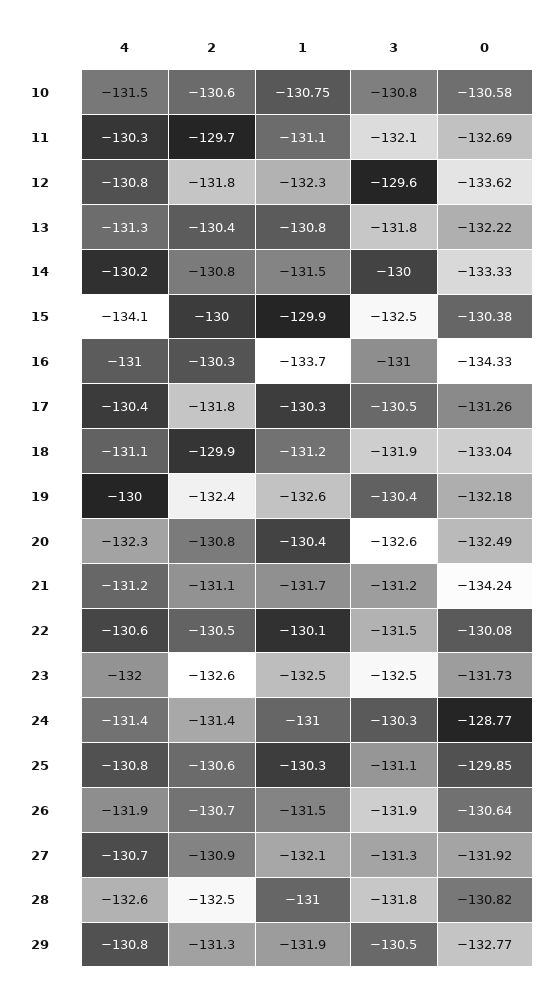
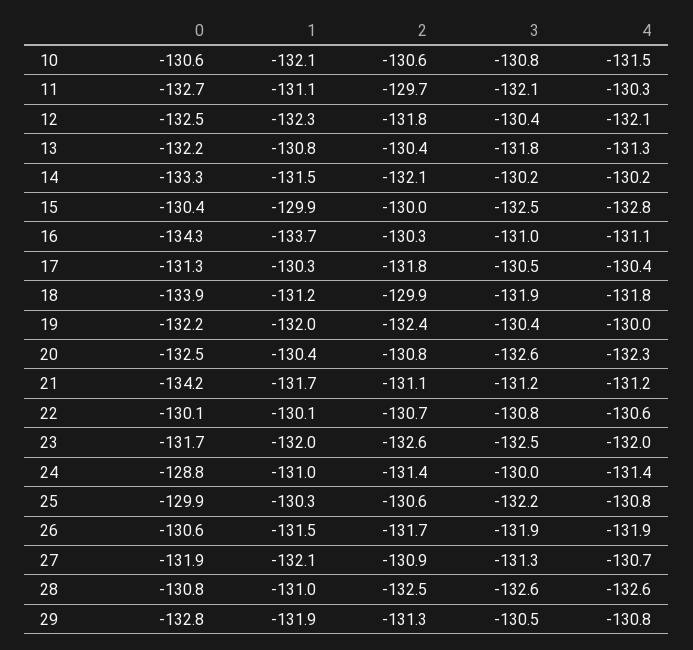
  {
    "4": {
      "10": -131.5,
      "11": -130.3,
-     "12": -130.8,
+     "12": -132.1,
      "13": -131.3,
      "14": -130.2,
-     "15": -134.1,
+     "15": -132.8,
-     "16": -131,
+     "16": -131.1,
      "17": -130.4,
-     "18": -131.1,
+     "18": -131.8,
      "19": -130,
      "20": -132.3,
      "21": -131.2,
      "22": -130.6,
      "23": -132,
      "24": -131.4,
      "25": -130.8,
      "26": -131.9,
      "27": -130.7,
      "28": -132.6,
      "29": -130.8
    },
    "2": {
      "10": -130.6,
      "11": -129.7,
      "12": -131.8,
      "13": -130.4,
-     "14": -130.8,
+     "14": -132.1,
      "15": -130,
      "16": -130.3,
      "17": -131.8,
      "18": -129.9,
      "19": -132.4,
      "20": -130.8,
      "21": -131.1,
-     "22": -130.5,
+     "22": -130.7,
      "23": -132.6,
      "24": -131.4,
      "25": -130.6,
-     "26": -130.7,
+     "26": -131.7,
      "27": -130.9,
      "28": -132.5,
      "29": -131.3
    },
    "1": {
-     "10": -130.75,
+     "10": -132.1,
      "11": -131.1,
      "12": -132.3,
      "13": -130.8,
      "14": -131.5,
      "15": -129.9,
      "16": -133.7,
      "17": -130.3,
      "18": -131.2,
-     "19": -132.6,
+     "19": -132,
      "20": -130.4,
      "21": -131.7,
      "22": -130.1,
-     "23": -132.5,
+     "23": -132,
      "24": -131,
      "25": -130.3,
      "26": -131.5,
      "27": -132.1,
      "28": -131,
      "29": -131.9
    },
    "3": {
      "10": -130.8,
      "11": -132.1,
-     "12": -129.6,
+     "12": -130.4,
      "13": -131.8,
-     "14": -130,
+     "14": -130.2,
      "15": -132.5,
      "16": -131,
      "17": -130.5,
      "18": -131.9,
      "19": -130.4,
      "20": -132.6,
      "21": -131.2,
-     "22": -131.5,
+     "22": -130.8,
      "23": -132.5,
-     "24": -130.3,
+     "24": -130,
-     "25": -131.1,
+     "25": -132.2,
      "26": -131.9,
      "27": -131.3,
-     "28": -131.8,
+     "28": -132.6,
      "29": -130.5
    },
    "0": {
      "10": -130.58,
      "11": -132.69,
-     "12": -133.62,
+     "12": -132.5,
      "13": -132.22,
      "14": -133.33,
      "15": -130.38,
      "16": -134.33,
      "17": -131.26,
-     "18": -133.04,
+     "18": -133.9,
      "19": -132.18,
      "20": -132.49,
      "21": -134.24,
      "22": -130.08,
      "23": -131.73,
      "24": -128.77,
      "25": -129.85,
      "26": -130.64,
      "27": -131.92,
      "28": -130.82,
      "29": -132.77
    }
  }

